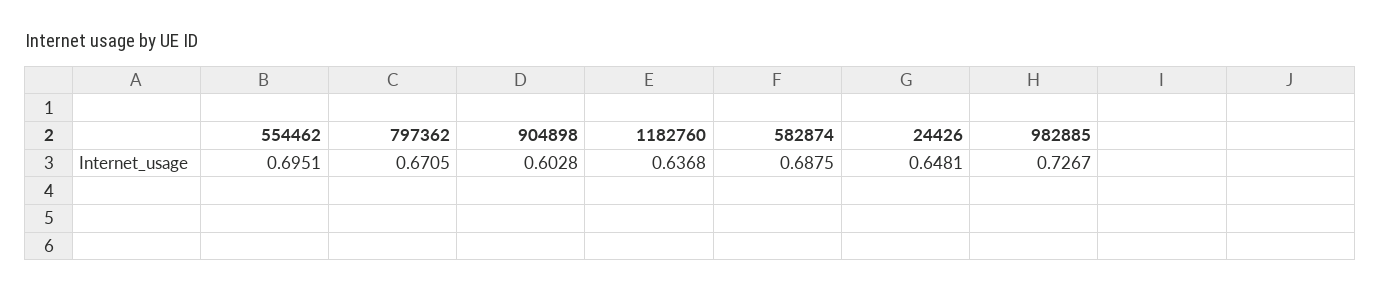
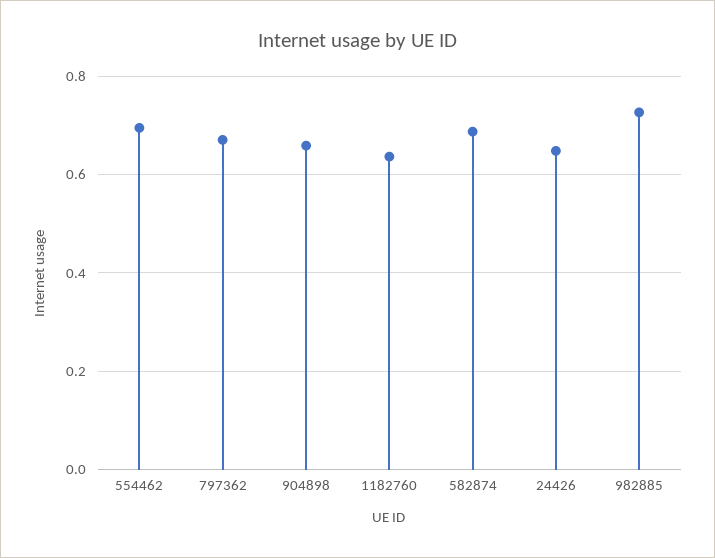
  {
    "554462": 0.6951,
    "797362": 0.6705,
-   "904898": 0.6028,
+   "904898": 0.66,
    "1182760": 0.6368,
    "582874": 0.6875,
    "24426": 0.6481,
    "982885": 0.7267
  }

